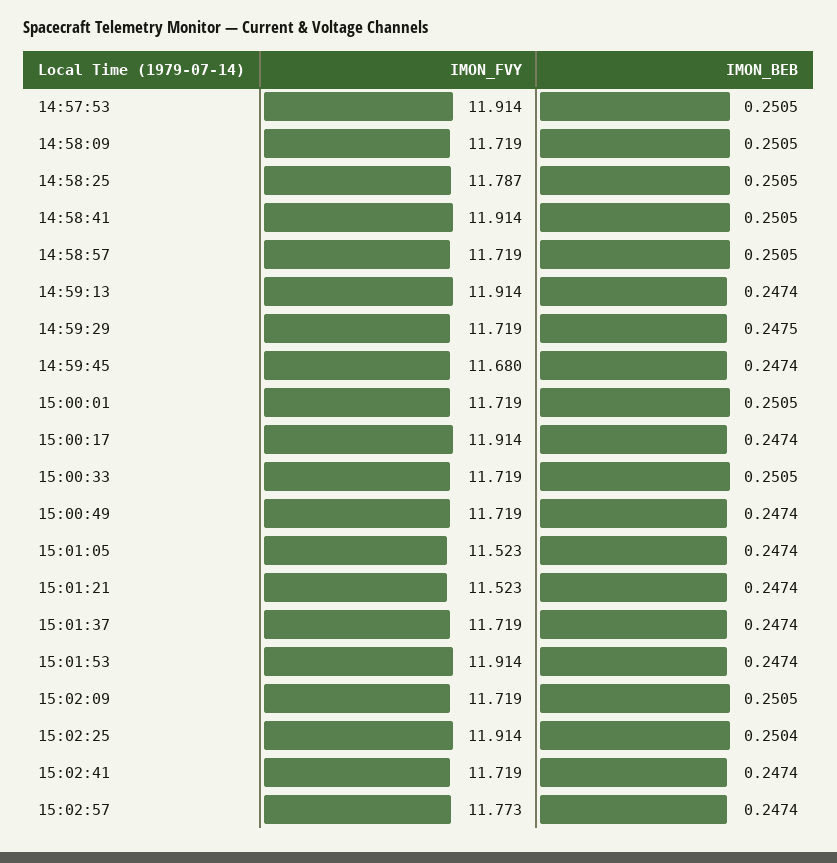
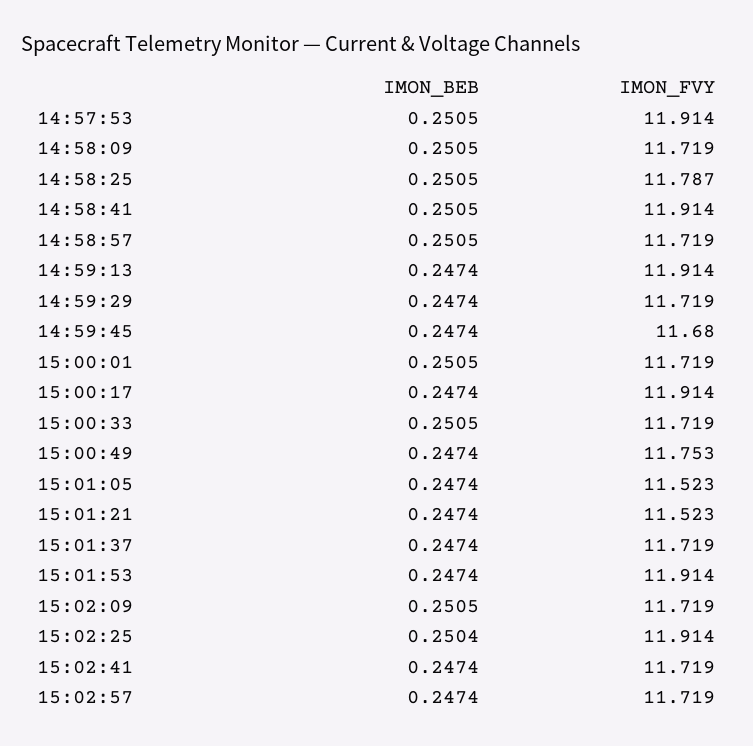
  {
    "IMON_FVY": {
      "14:57:53": 11.914,
      "14:58:09": 11.719,
      "14:58:25": 11.787,
      "14:58:41": 11.914,
      "14:58:57": 11.719,
      "14:59:13": 11.914,
      "14:59:29": 11.719,
      "14:59:45": 11.68,
      "15:00:01": 11.719,
      "15:00:17": 11.914,
      "15:00:33": 11.719,
-     "15:00:49": 11.719,
+     "15:00:49": 11.753,
      "15:01:05": 11.523,
      "15:01:21": 11.523,
      "15:01:37": 11.719,
      "15:01:53": 11.914,
      "15:02:09": 11.719,
      "15:02:25": 11.914,
      "15:02:41": 11.719,
-     "15:02:57": 11.773
+     "15:02:57": 11.719
    },
    "IMON_BEB": {
      "14:57:53": 0.2505,
      "14:58:09": 0.2505,
      "14:58:25": 0.2505,
      "14:58:41": 0.2505,
      "14:58:57": 0.2505,
      "14:59:13": 0.2474,
-     "14:59:29": 0.2475,
+     "14:59:29": 0.2474,
      "14:59:45": 0.2474,
      "15:00:01": 0.2505,
      "15:00:17": 0.2474,
      "15:00:33": 0.2505,
      "15:00:49": 0.2474,
      "15:01:05": 0.2474,
      "15:01:21": 0.2474,
      "15:01:37": 0.2474,
      "15:01:53": 0.2474,
      "15:02:09": 0.2505,
      "15:02:25": 0.2504,
      "15:02:41": 0.2474,
      "15:02:57": 0.2474
    }
  }

